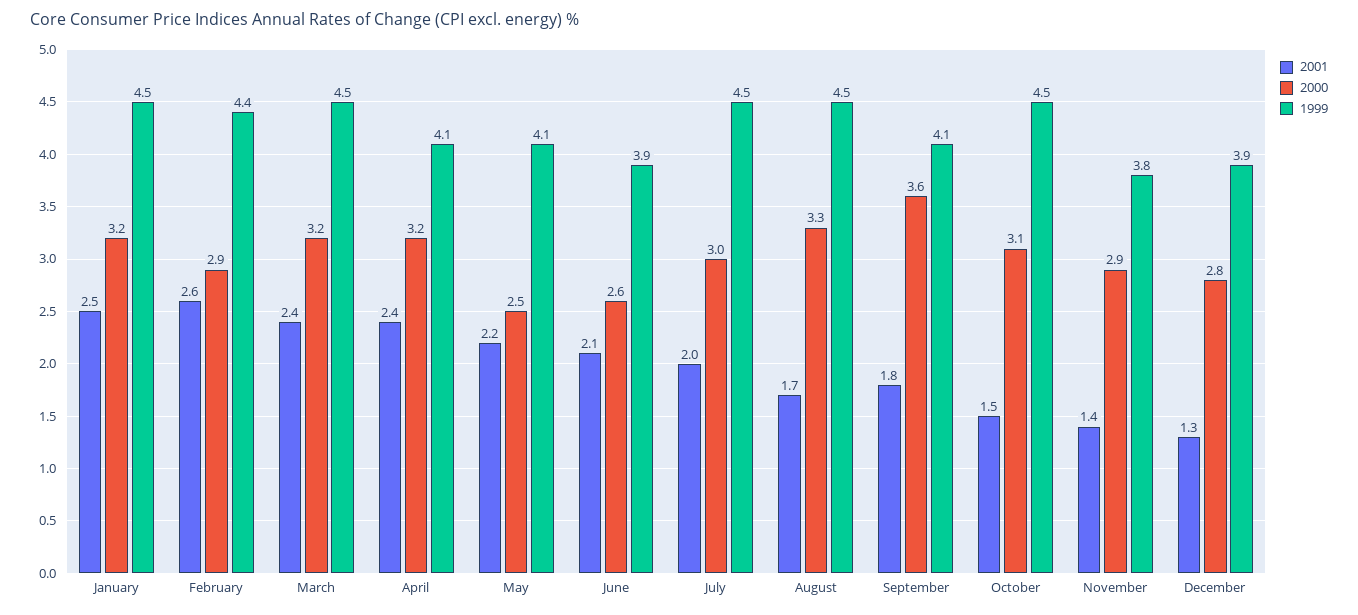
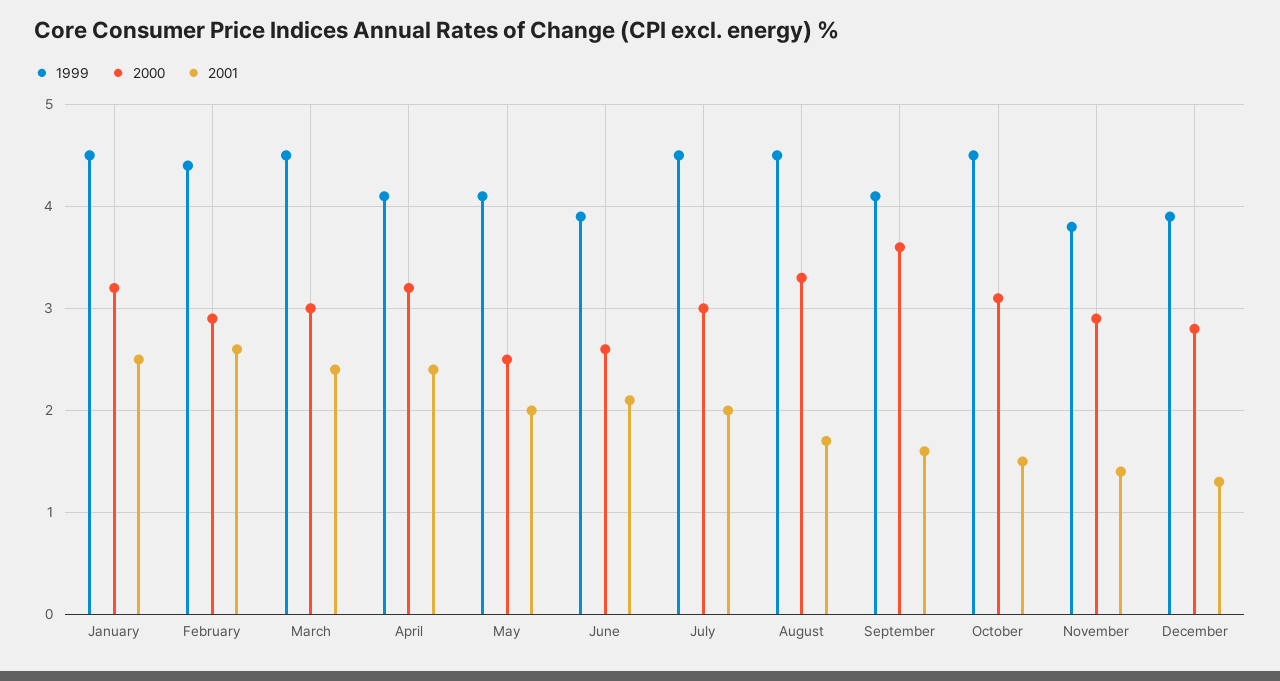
  {
    "2001": {
      "January": 2.5,
      "February": 2.6,
      "March": 2.4,
      "April": 2.4,
-     "May": 2.2,
+     "May": 2,
      "June": 2.1,
      "July": 2,
      "August": 1.7,
-     "September": 1.8,
+     "September": 1.6,
      "October": 1.5,
      "November": 1.4,
      "December": 1.3
    },
    "2000": {
      "January": 3.2,
      "February": 2.9,
-     "March": 3.2,
+     "March": 3,
      "April": 3.2,
      "May": 2.5,
      "June": 2.6,
      "July": 3,
      "August": 3.3,
      "September": 3.6,
      "October": 3.1,
      "November": 2.9,
      "December": 2.8
    },
    "1999": {
      "January": 4.5,
      "February": 4.4,
      "March": 4.5,
      "April": 4.1,
      "May": 4.1,
      "June": 3.9,
      "July": 4.5,
      "August": 4.5,
      "September": 4.1,
      "October": 4.5,
      "November": 3.8,
      "December": 3.9
    }
  }

